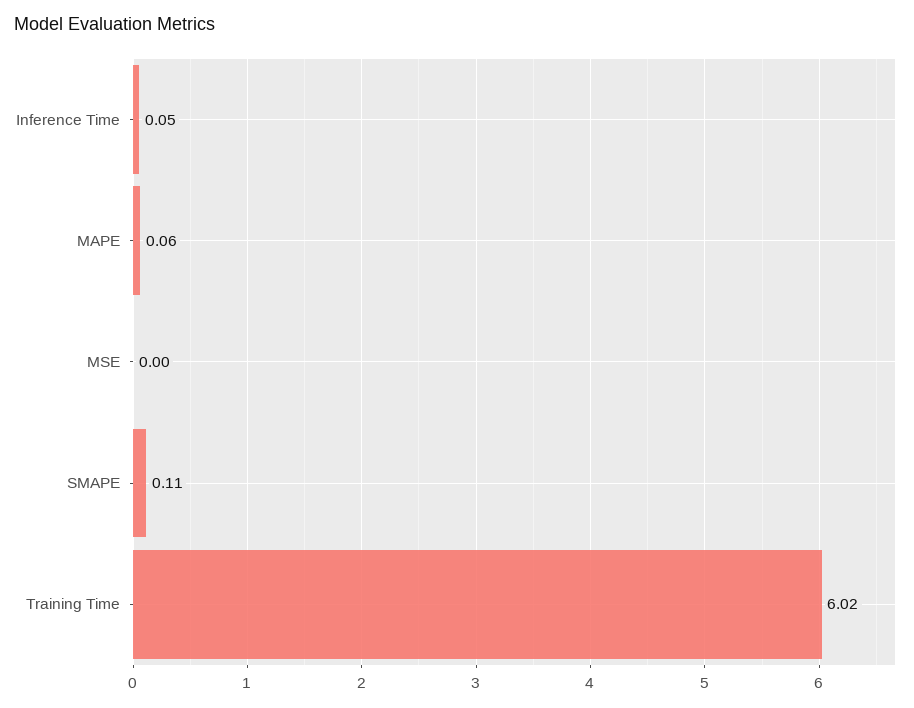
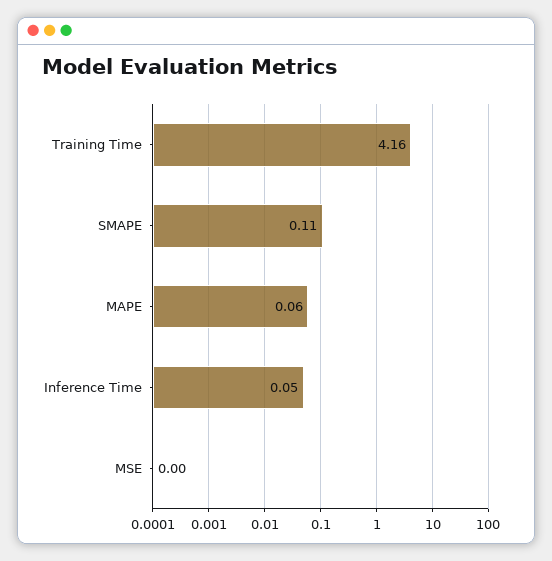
  {
    "Inference Time": 0.05,
    "MAPE": 0.06,
    "MSE": 0,
    "SMAPE": 0.11,
-   "Training Time": 6.02
+   "Training Time": 4.16
  }

